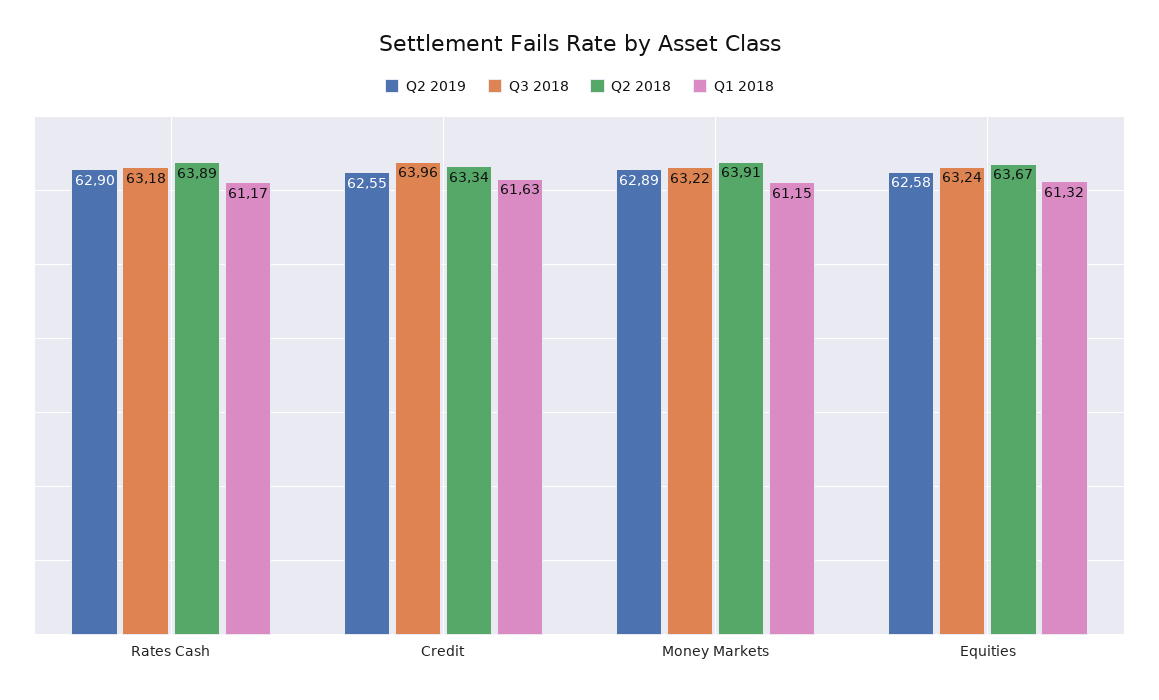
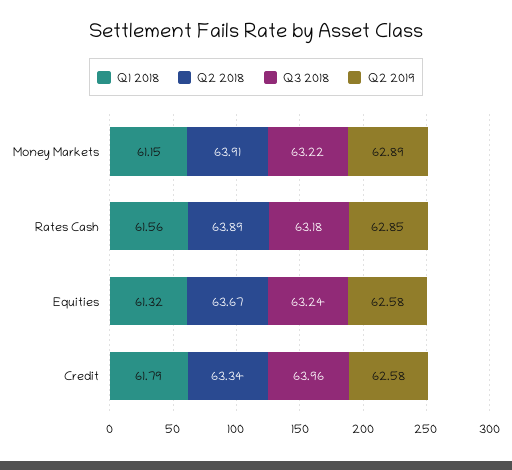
  {
    "Q2 2019": {
-     "Rates Cash": 62.9,
+     "Rates Cash": 62.85,
-     "Credit": 62.55,
+     "Credit": 62.58,
      "Money Markets": 62.89,
      "Equities": 62.58
    },
    "Q3 2018": {
      "Rates Cash": 63.18,
      "Credit": 63.96,
      "Money Markets": 63.22,
      "Equities": 63.24
    },
    "Q2 2018": {
      "Rates Cash": 63.89,
      "Credit": 63.34,
      "Money Markets": 63.91,
      "Equities": 63.67
    },
    "Q1 2018": {
-     "Rates Cash": 61.17,
+     "Rates Cash": 61.56,
-     "Credit": 61.63,
+     "Credit": 61.79,
      "Money Markets": 61.15,
      "Equities": 61.32
    }
  }

